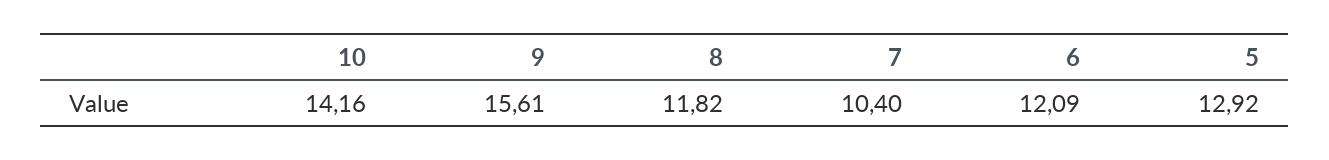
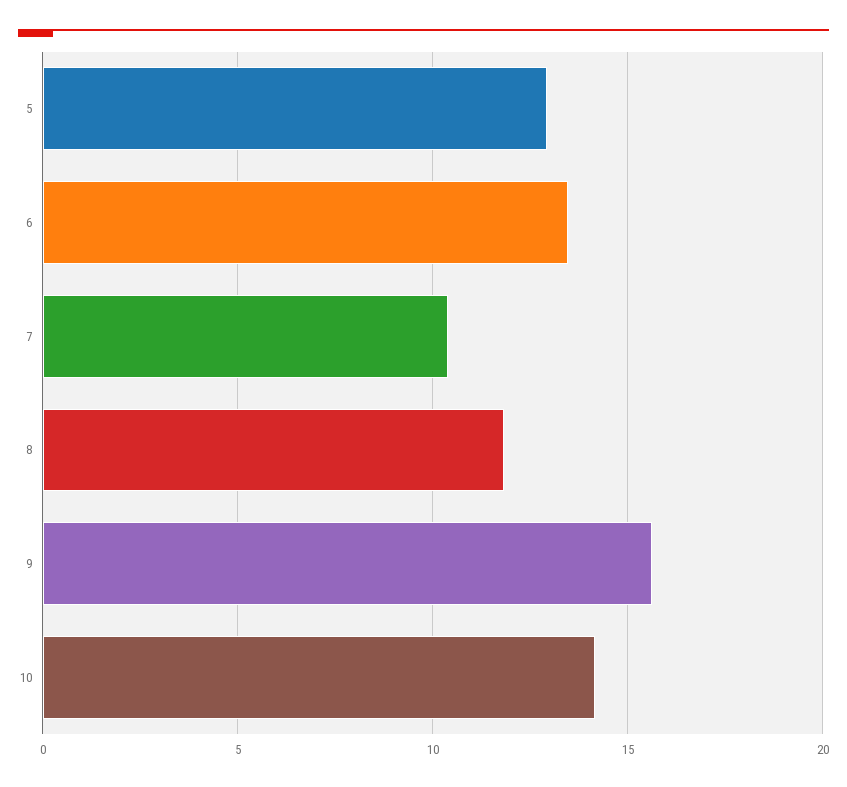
  {
    "10": 14.16,
    "9": 15.61,
    "8": 11.82,
    "7": 10.4,
-   "6": 12.09,
+   "6": 13.5,
    "5": 12.92
  }

